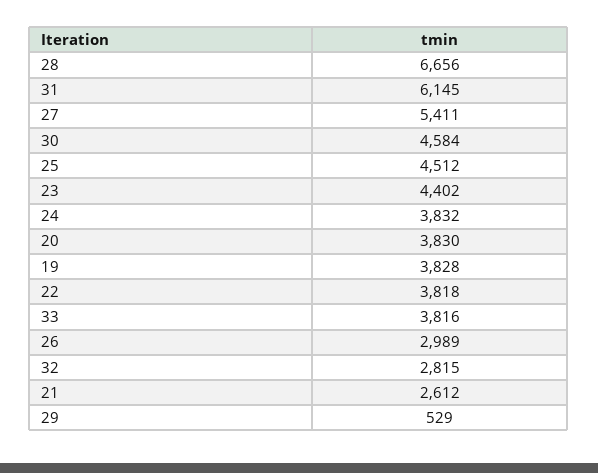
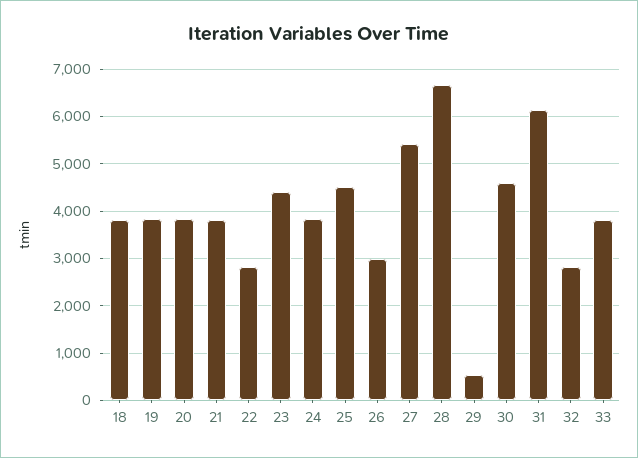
  {
    "28": 6656,
    "31": 6145,
    "27": 5411,
    "30": 4584,
    "25": 4512,
    "23": 4402,
    "24": 3832,
    "20": 3830,
    "19": 3828,
-   "22": 3818,
+   "22": 2800,
    "33": 3816,
    "26": 2989,
    "32": 2815,
-   "21": 2612,
+   "21": 3800,
-   "29": 529
+   "29": 529,
+   "18": 3800
  }

